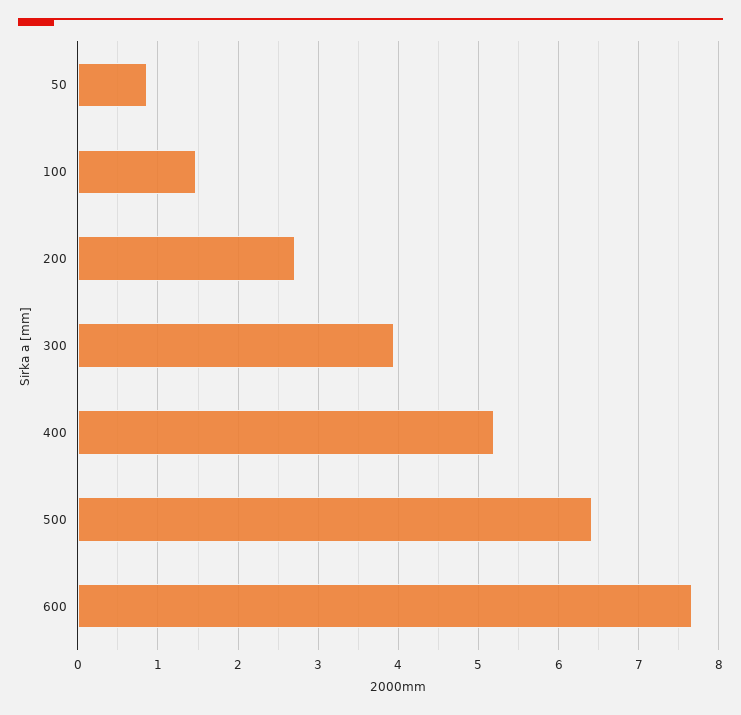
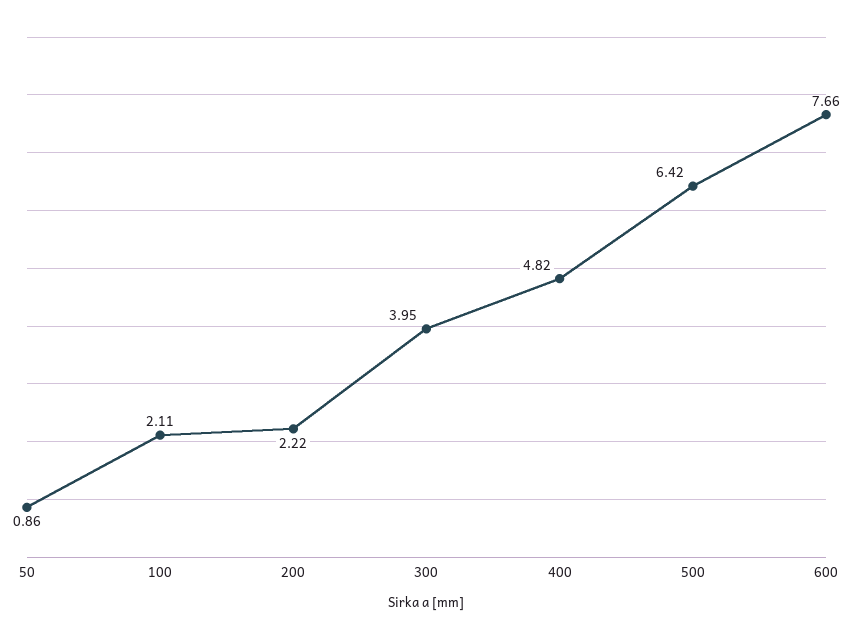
  {
    "50": 0.86,
-   "100": 1.5,
+   "100": 2.11,
-   "200": 2.7,
+   "200": 2.22,
    "300": 3.95,
-   "400": 5.2,
+   "400": 4.82,
    "500": 6.42,
    "600": 7.66
  }

